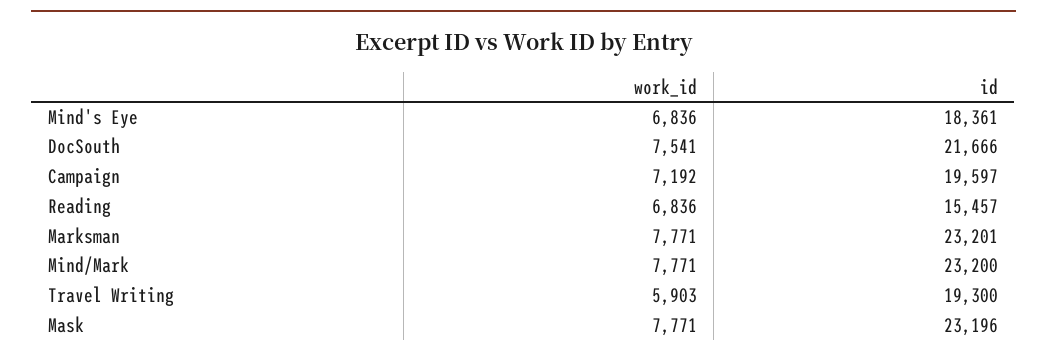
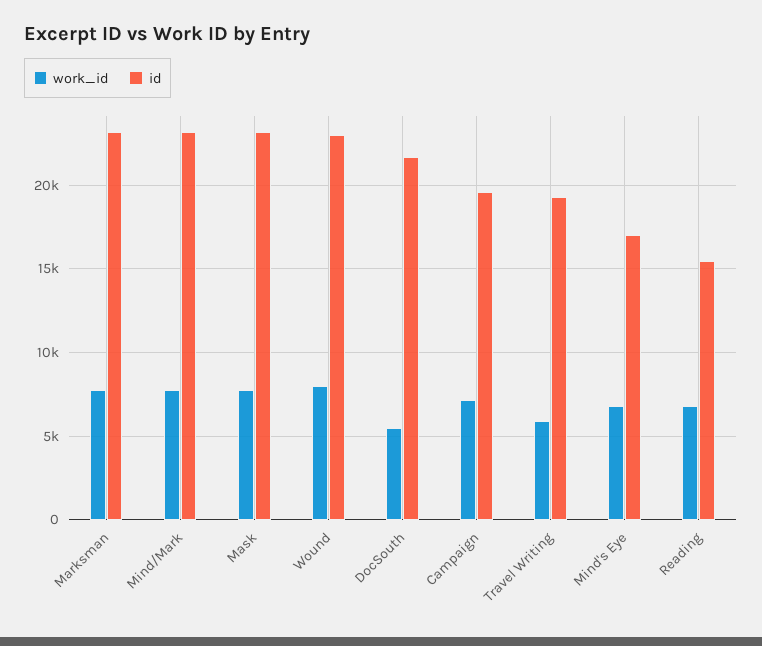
  {
    "work_id": {
      "Mind's Eye": 6836,
-     "DocSouth": 7541,
+     "DocSouth": 5500,
      "Campaign": 7192,
      "Reading": 6836,
      "Marksman": 7771,
      "Mind/Mark": 7771,
      "Travel Writing": 5903,
-     "Mask": 7771
+     "Mask": 7771,
+     "Wound": 8000
    },
    "id": {
-     "Mind's Eye": 18361,
+     "Mind's Eye": 17000,
      "DocSouth": 21666,
      "Campaign": 19597,
      "Reading": 15457,
      "Marksman": 23201,
      "Mind/Mark": 23200,
      "Travel Writing": 19300,
-     "Mask": 23196
+     "Mask": 23196,
+     "Wound": 23000
    }
  }

